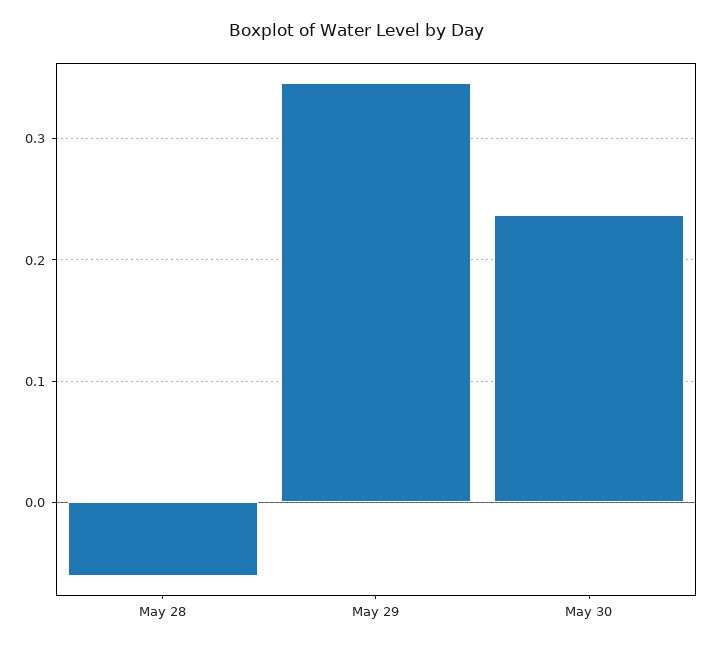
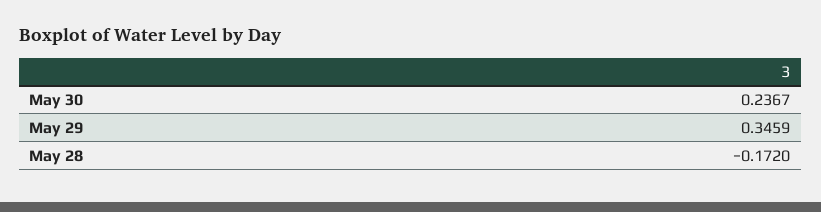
  {
-   "May 28": -0.06,
+   "May 28": -0.172,
    "May 29": 0.3459,
    "May 30": 0.2367
  }

